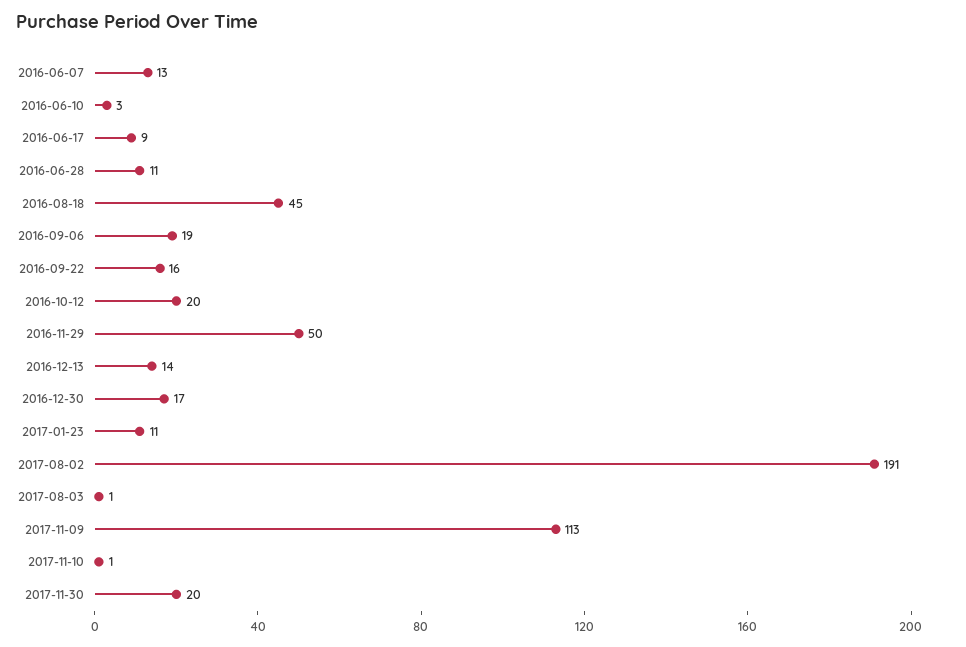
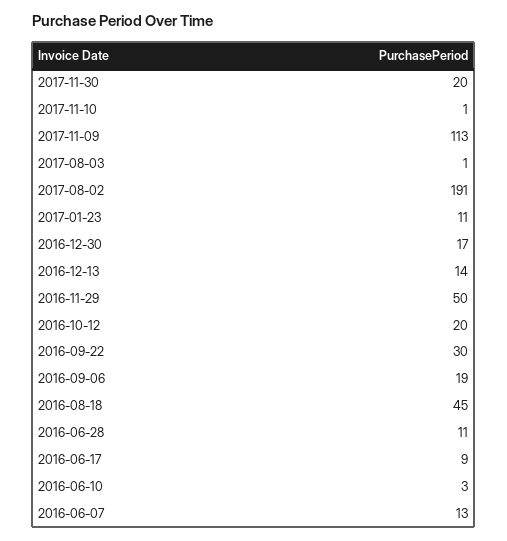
  {
    "2016-06-07": 13,
    "2016-06-10": 3,
    "2016-06-17": 9,
    "2016-06-28": 11,
    "2016-08-18": 45,
    "2016-09-06": 19,
-   "2016-09-22": 16,
+   "2016-09-22": 30,
    "2016-10-12": 20,
    "2016-11-29": 50,
    "2016-12-13": 14,
    "2016-12-30": 17,
    "2017-01-23": 11,
    "2017-08-02": 191,
    "2017-08-03": 1,
    "2017-11-09": 113,
    "2017-11-10": 1,
    "2017-11-30": 20
  }

